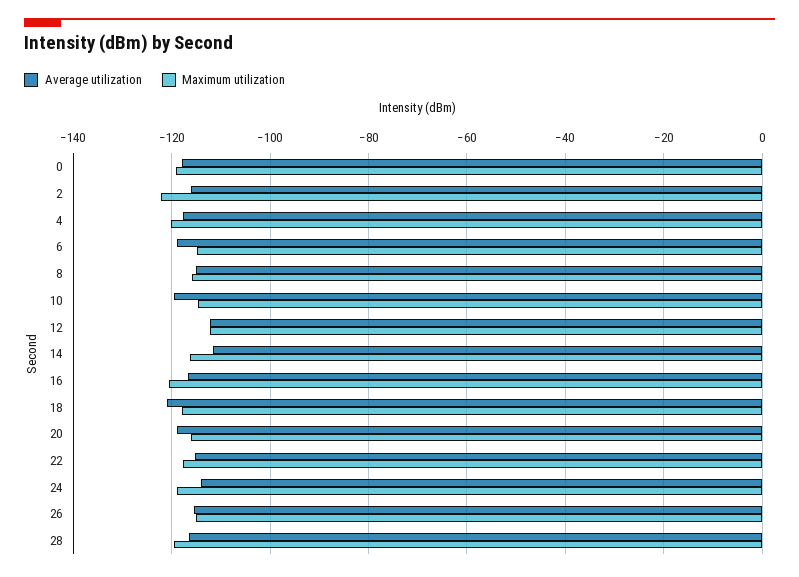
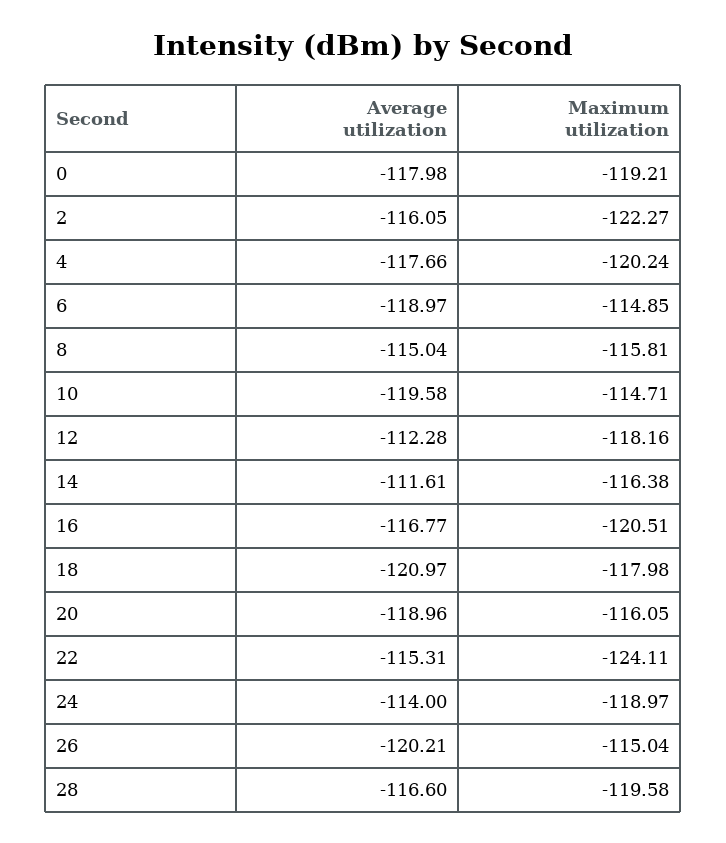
  {
    "Average utilization": {
      "0": -117.98,
      "2": -116.05,
      "4": -117.66,
      "6": -118.97,
      "8": -115.04,
      "10": -119.58,
      "12": -112.28,
      "14": -111.61,
      "16": -116.77,
      "18": -120.97,
      "20": -118.96,
      "22": -115.31,
      "24": -114,
-     "26": -116,
+     "26": -120.21,
      "28": -116.6
    },
    "Maximum utilization": {
      "0": -119.21,
      "2": -122.27,
      "4": -120.24,
      "6": -114.85,
      "8": -115.81,
      "10": -114.71,
-     "12": -112,
+     "12": -118.16,
      "14": -116.38,
      "16": -120.51,
      "18": -117.98,
      "20": -116.05,
-     "22": -118,
+     "22": -124.11,
      "24": -118.97,
      "26": -115.04,
      "28": -119.58
    }
  }

